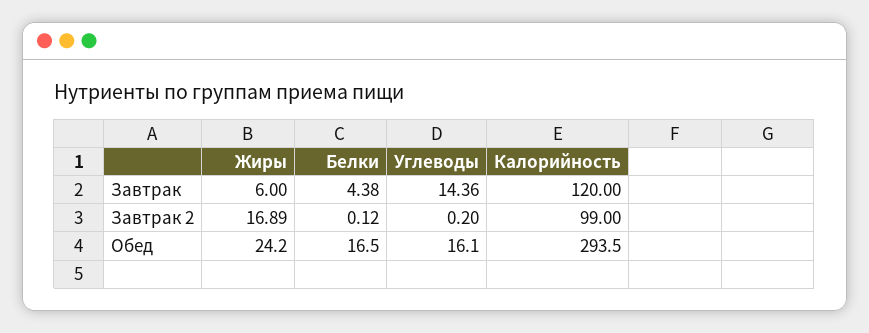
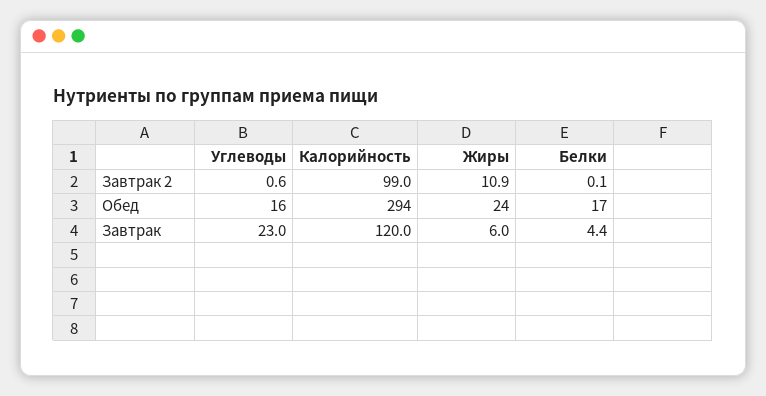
  {
    "Жиры": {
      "Завтрак": 6,
-     "Завтрак 2": 16.89,
+     "Завтрак 2": 10.9,
      "Обед": 24.2
    },
    "Белки": {
      "Завтрак": 4.38,
      "Завтрак 2": 0.12,
      "Обед": 16.5
    },
    "Углеводы": {
-     "Завтрак": 14.36,
+     "Завтрак": 23,
-     "Завтрак 2": 0.2,
+     "Завтрак 2": 0.6,
      "Обед": 16.1
    },
    "Калорийность": {
      "Завтрак": 120,
      "Завтрак 2": 99,
      "Обед": 293.5
    }
  }

